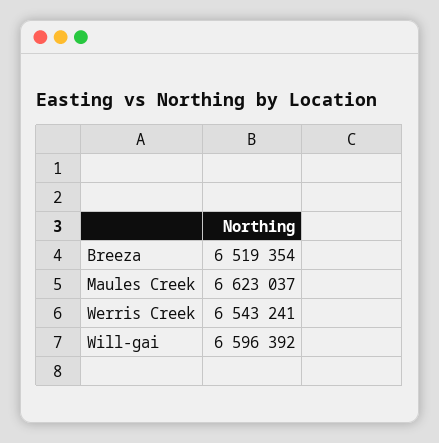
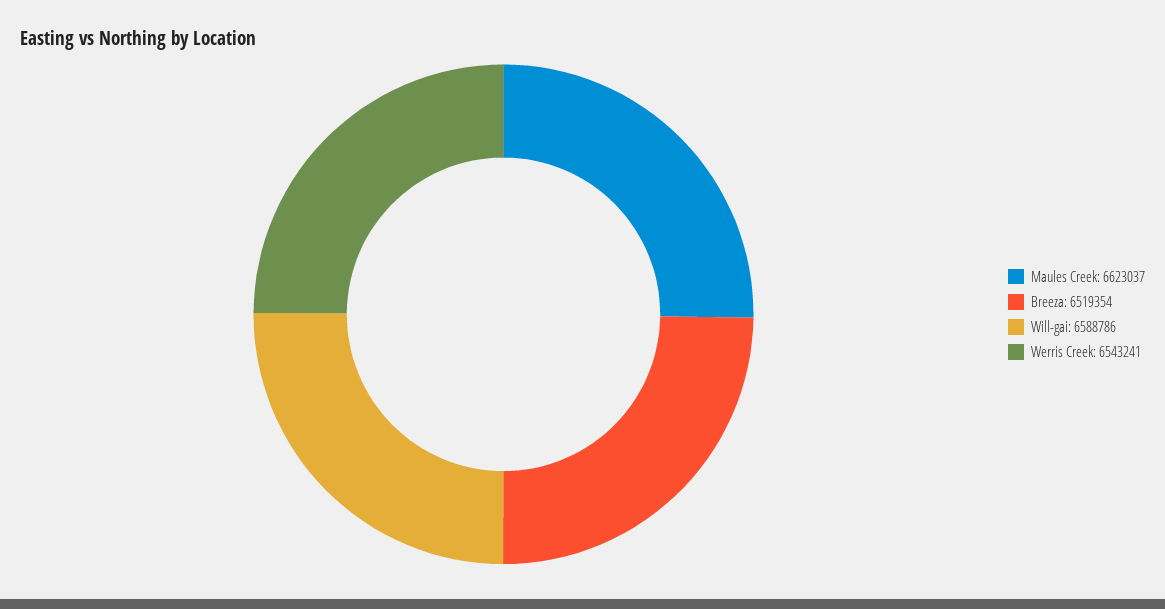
  {
    "Breeza": 6519354,
    "Maules Creek": 6623037,
    "Werris Creek": 6543241,
-   "Will-gai": 6596392
+   "Will-gai": 6588786
  }

